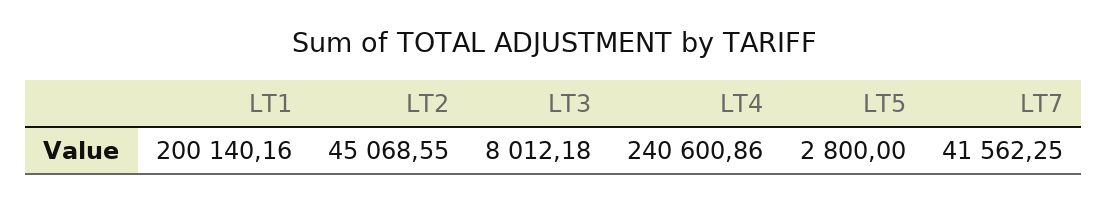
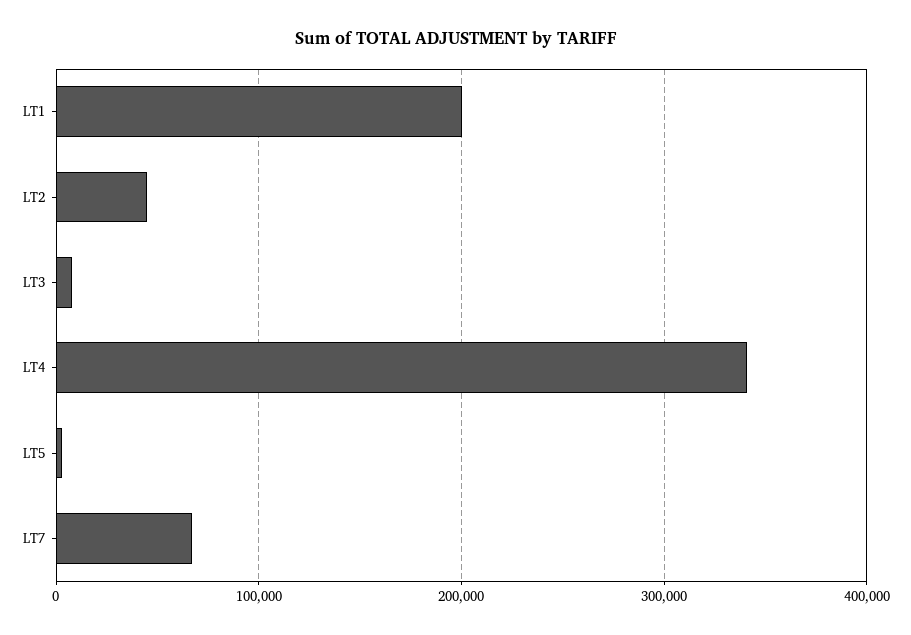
  {
    "LT1": 200140.16,
    "LT2": 45068.55,
    "LT3": 8012.18,
-   "LT4": 240600.86,
+   "LT4": 340000,
    "LT5": 2800,
-   "LT7": 41562.25
+   "LT7": 70000
  }

